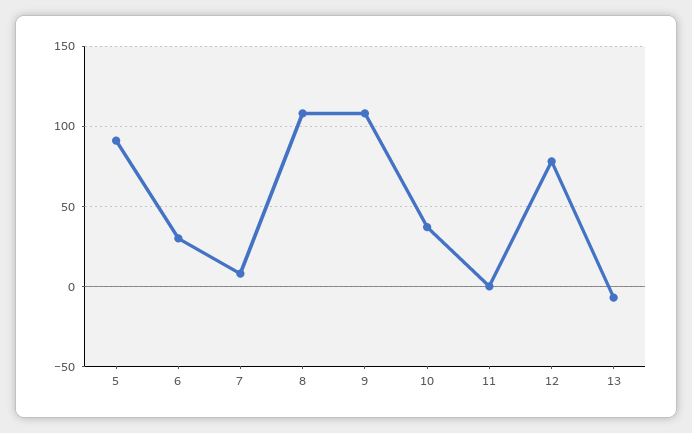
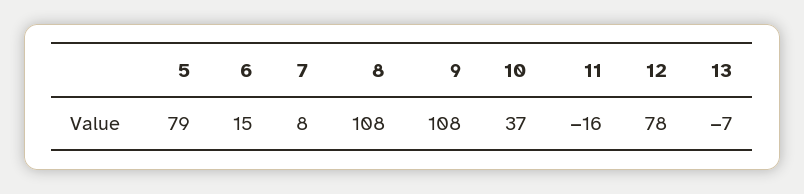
  {
-   "5": 90,
+   "5": 79,
-   "6": 30,
+   "6": 15,
    "7": 8,
    "8": 108,
    "9": 108,
    "10": 37,
-   "11": 0,
+   "11": -16,
    "12": 78,
    "13": -7
  }

